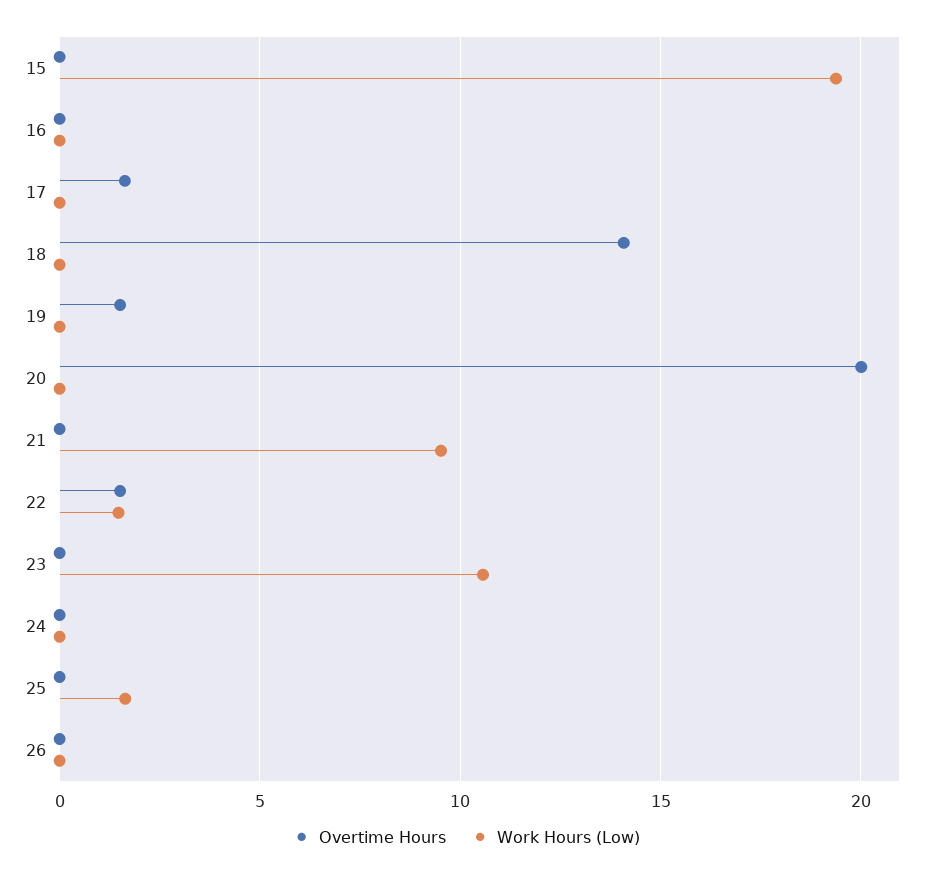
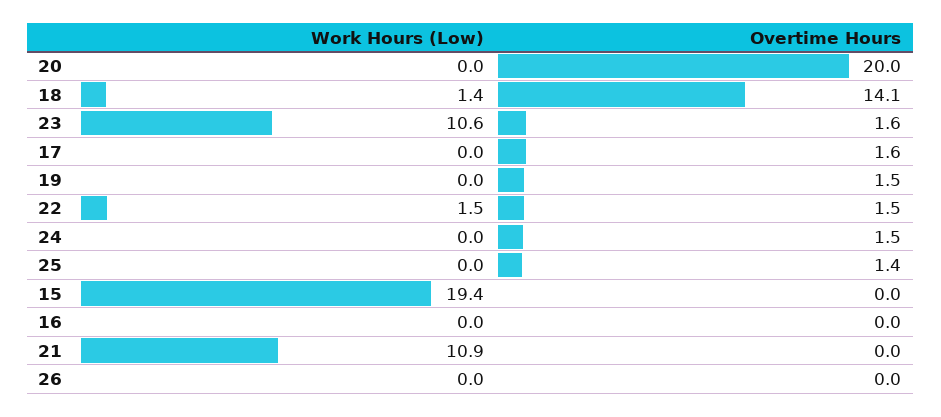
  {
    "Overtime Hours": {
      "15": 0,
      "16": 0,
      "17": 1.6,
      "18": 14.1,
      "19": 1.5,
      "20": 20,
      "21": 0,
      "22": 1.5,
-     "23": 0,
+     "23": 1.6,
-     "24": 0,
+     "24": 1.5,
-     "25": 0,
+     "25": 1.4,
      "26": 0
    },
    "Work Hours (Low)": {
      "15": 19.4,
      "16": 0,
      "17": 0,
-     "18": 0,
+     "18": 1.4,
      "19": 0,
      "20": 0,
-     "21": 9.5,
+     "21": 10.9,
      "22": 1.5,
      "23": 10.6,
      "24": 0,
-     "25": 1.5,
+     "25": 0,
      "26": 0
    }
  }

